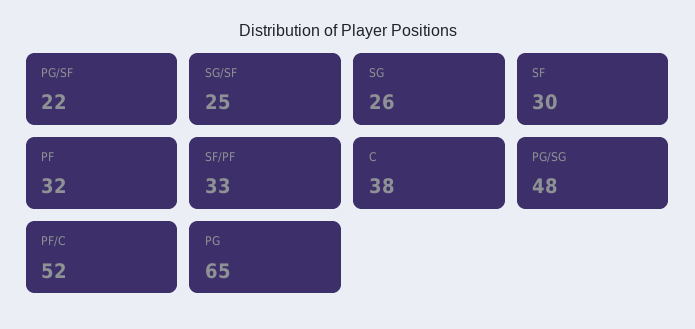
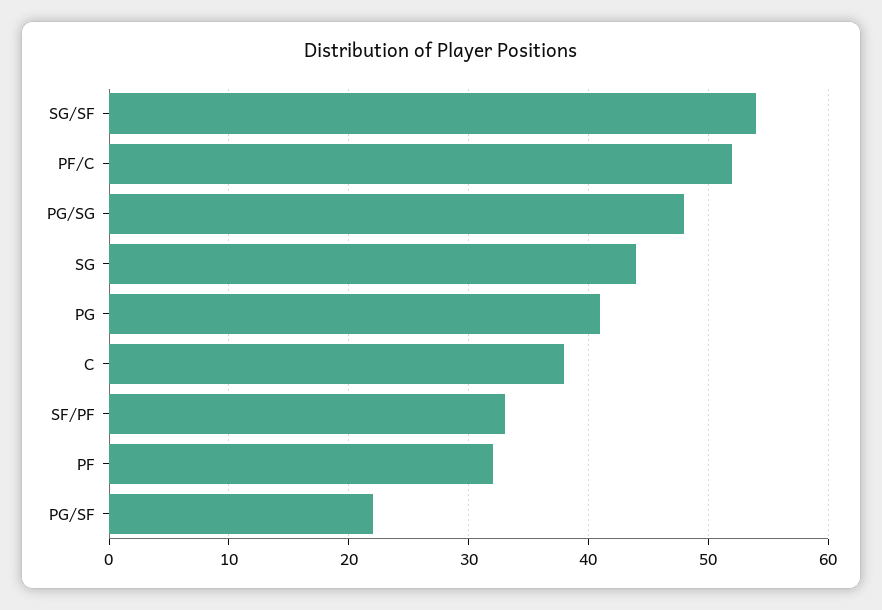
  {
    "PG/SF": 22,
-   "SG/SF": 25,
+   "SG/SF": 54,
-   "SG": 26,
+   "SG": 44,
-   "SF": 30,
    "PF": 32,
    "SF/PF": 33,
    "C": 38,
    "PG/SG": 48,
    "PF/C": 52,
-   "PG": 65
+   "PG": 41
  }

